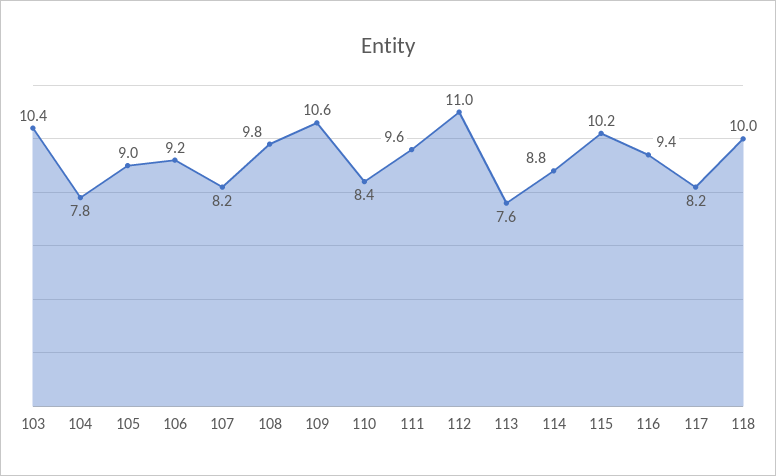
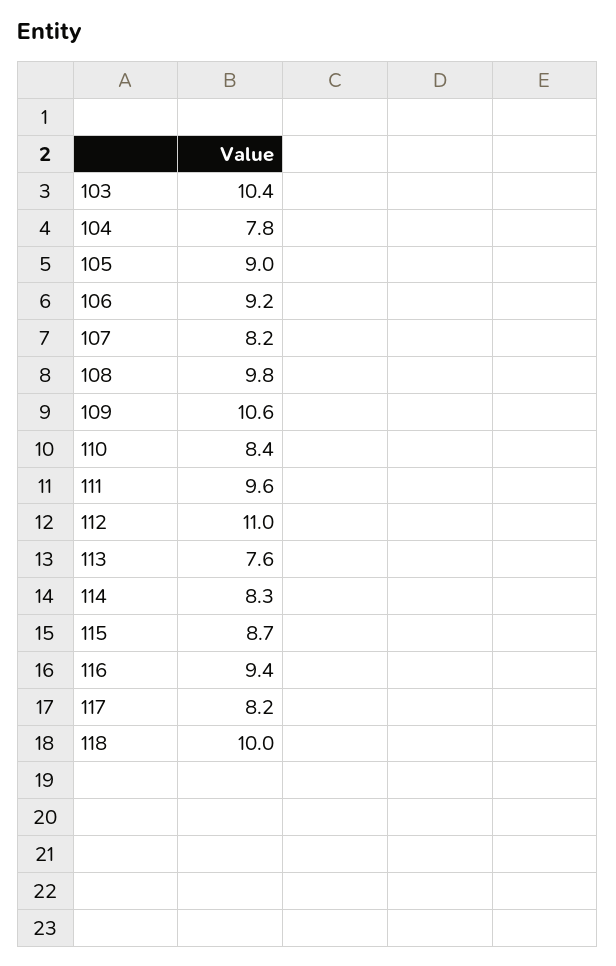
  {
    "103": 10.4,
    "104": 7.8,
    "105": 9,
    "106": 9.2,
    "107": 8.2,
    "108": 9.8,
    "109": 10.6,
    "110": 8.4,
    "111": 9.6,
    "112": 11,
    "113": 7.6,
-   "114": 8.8,
+   "114": 8.3,
-   "115": 10.2,
+   "115": 8.7,
    "116": 9.4,
    "117": 8.2,
    "118": 10
  }

